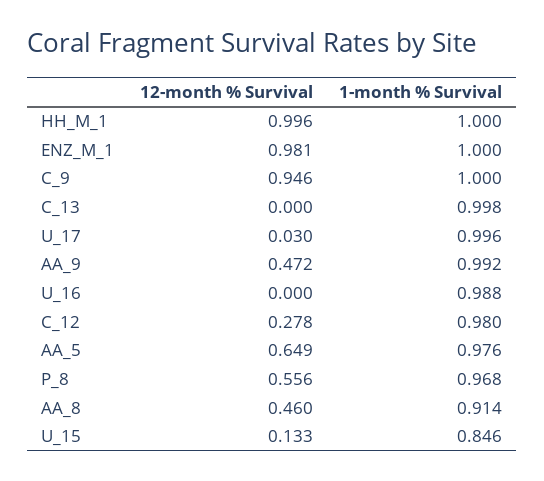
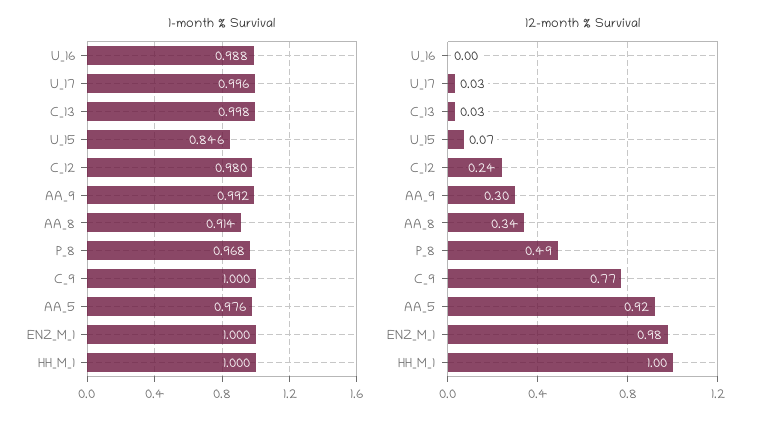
  {
    "12-month % Survival": {
      "HH_M_1": 0.996,
      "ENZ_M_1": 0.981,
-     "C_9": 0.946,
+     "C_9": 0.77,
-     "C_13": 0,
+     "C_13": 0.03,
      "U_17": 0.03,
-     "AA_9": 0.472,
+     "AA_9": 0.3,
      "U_16": 0,
-     "C_12": 0.278,
+     "C_12": 0.24,
-     "AA_5": 0.649,
+     "AA_5": 0.92,
-     "P_8": 0.556,
+     "P_8": 0.49,
-     "AA_8": 0.46,
+     "AA_8": 0.34,
-     "U_15": 0.133
+     "U_15": 0.07
    },
    "1-month % Survival": {
      "HH_M_1": 1,
      "ENZ_M_1": 1,
      "C_9": 1,
      "C_13": 0.998,
      "U_17": 0.996,
      "AA_9": 0.992,
      "U_16": 0.988,
      "C_12": 0.98,
      "AA_5": 0.976,
      "P_8": 0.968,
      "AA_8": 0.914,
      "U_15": 0.846
    }
  }

